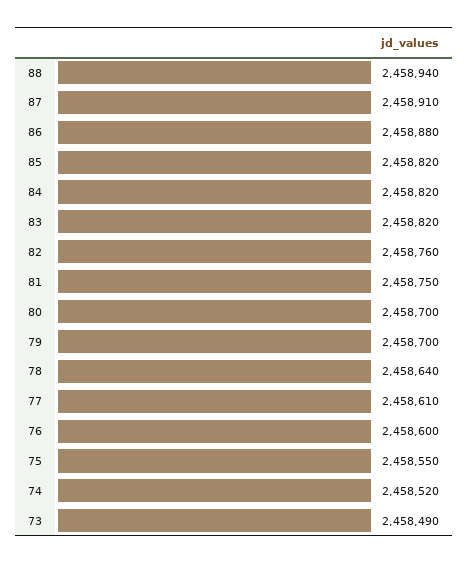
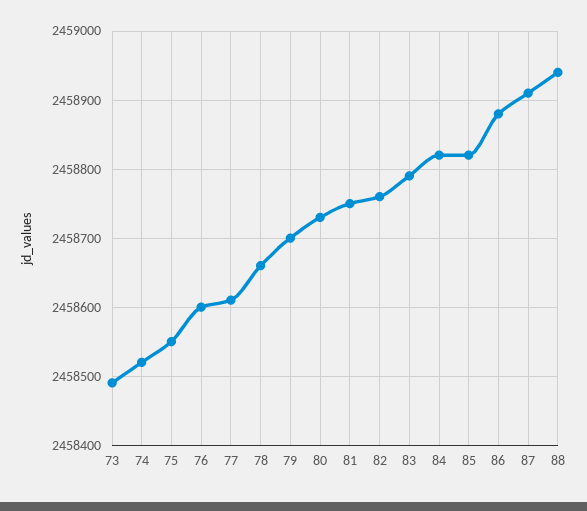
  {
    "88": 2458940,
    "87": 2458910,
    "86": 2458880,
    "85": 2458820,
    "84": 2458820,
-   "83": 2458820,
+   "83": 2458790,
    "82": 2458760,
    "81": 2458750,
-   "80": 2458700,
+   "80": 2458730,
    "79": 2458700,
-   "78": 2458640,
+   "78": 2458660,
    "77": 2458610,
    "76": 2458600,
    "75": 2458550,
    "74": 2458520,
    "73": 2458490
  }

